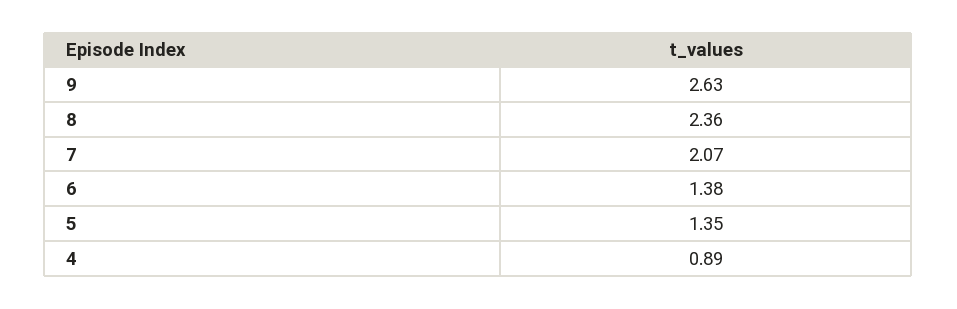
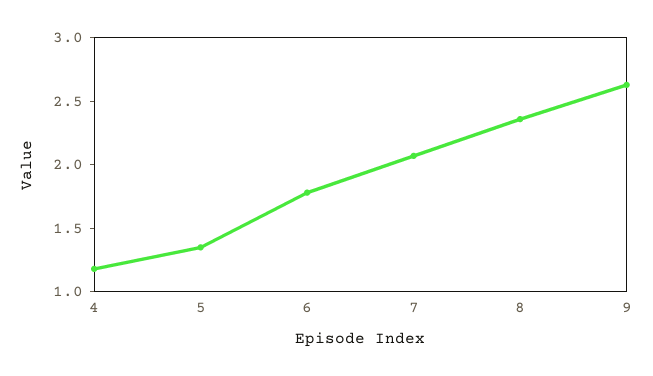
  {
    "9": 2.63,
    "8": 2.36,
    "7": 2.07,
-   "6": 1.38,
+   "6": 1.8,
    "5": 1.35,
-   "4": 0.89
+   "4": 1.2
  }

